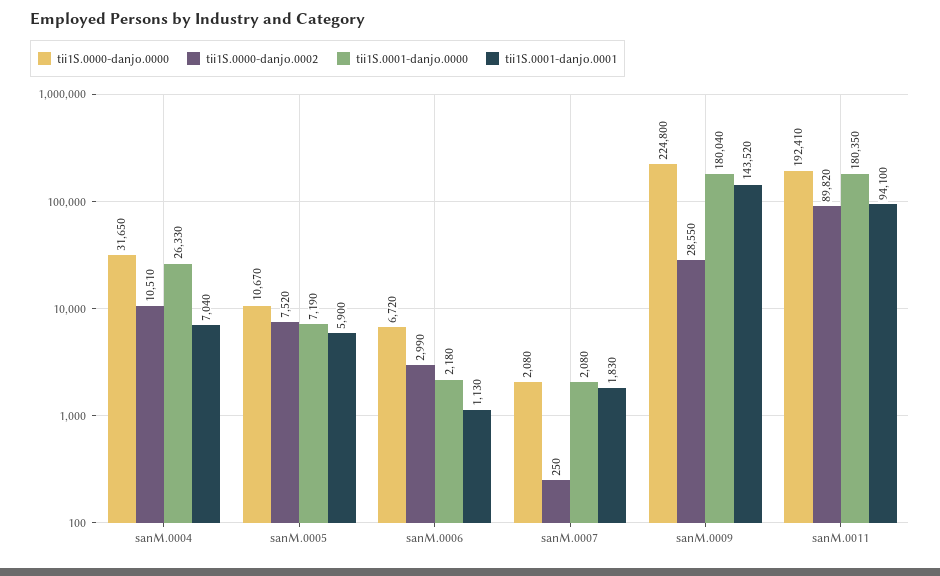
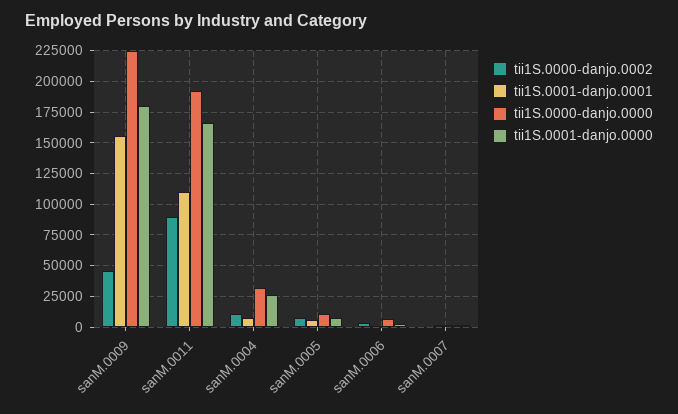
  {
    "tii1S.0000-danjo.0000": {
      "sanM.0004": 31650,
      "sanM.0005": 10670,
      "sanM.0006": 6720,
      "sanM.0007": 2080,
      "sanM.0009": 224800,
      "sanM.0011": 192410
    },
    "tii1S.0000-danjo.0002": {
      "sanM.0004": 10510,
      "sanM.0005": 7520,
      "sanM.0006": 2990,
      "sanM.0007": 250,
-     "sanM.0009": 28550,
+     "sanM.0009": 45000,
      "sanM.0011": 89820
    },
    "tii1S.0001-danjo.0000": {
      "sanM.0004": 26330,
      "sanM.0005": 7190,
      "sanM.0006": 2180,
      "sanM.0007": 2080,
      "sanM.0009": 180040,
-     "sanM.0011": 180350
+     "sanM.0011": 165000
    },
    "tii1S.0001-danjo.0001": {
      "sanM.0004": 7040,
      "sanM.0005": 5900,
      "sanM.0006": 1130,
      "sanM.0007": 1830,
-     "sanM.0009": 143520,
+     "sanM.0009": 155000,
-     "sanM.0011": 94100
+     "sanM.0011": 110000
    }
  }

